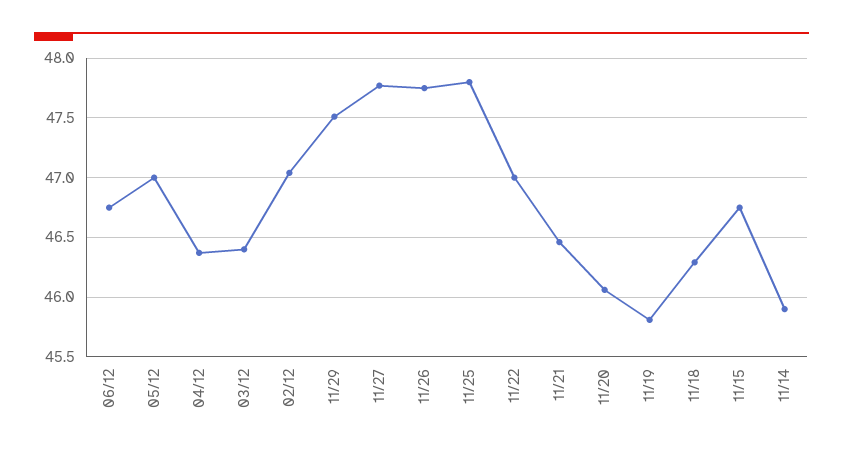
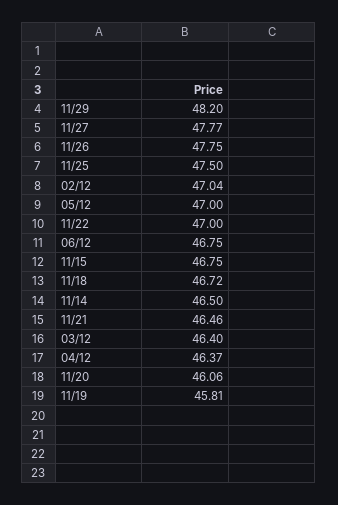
  {
    "06/12": 46.75,
    "05/12": 47,
    "04/12": 46.37,
    "03/12": 46.4,
    "02/12": 47.04,
-   "11/29": 47.5,
+   "11/29": 48.2,
    "11/27": 47.77,
    "11/26": 47.75,
-   "11/25": 47.8,
+   "11/25": 47.5,
    "11/22": 47,
    "11/21": 46.46,
    "11/20": 46.06,
    "11/19": 45.81,
-   "11/18": 46.3,
+   "11/18": 46.72,
    "11/15": 46.75,
-   "11/14": 45.9
+   "11/14": 46.5
  }

